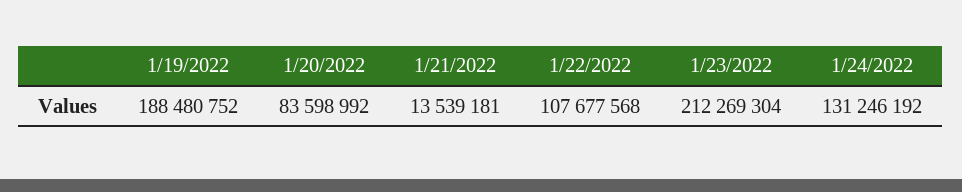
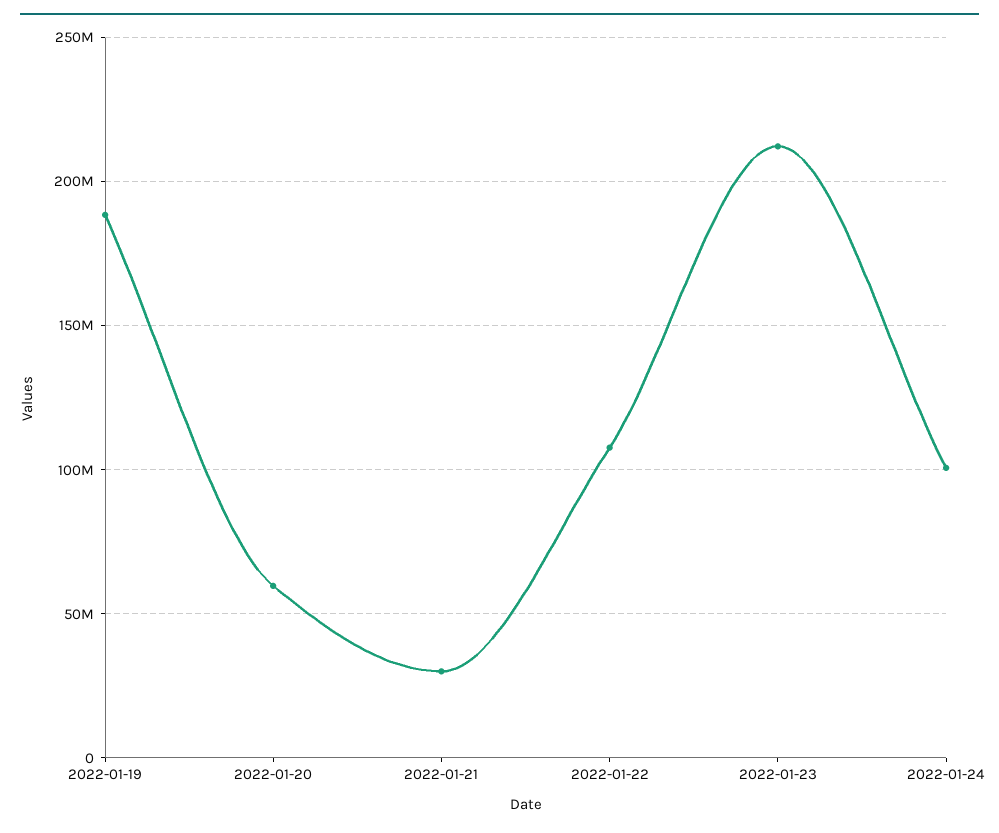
  {
    "1/19/2022": 188480752,
-   "1/20/2022": 83598992,
+   "1/20/2022": 60000000,
-   "1/21/2022": 13539181,
+   "1/21/2022": 30000000,
    "1/22/2022": 107677568,
    "1/23/2022": 212269304,
-   "1/24/2022": 131246192
+   "1/24/2022": 100000000
  }

